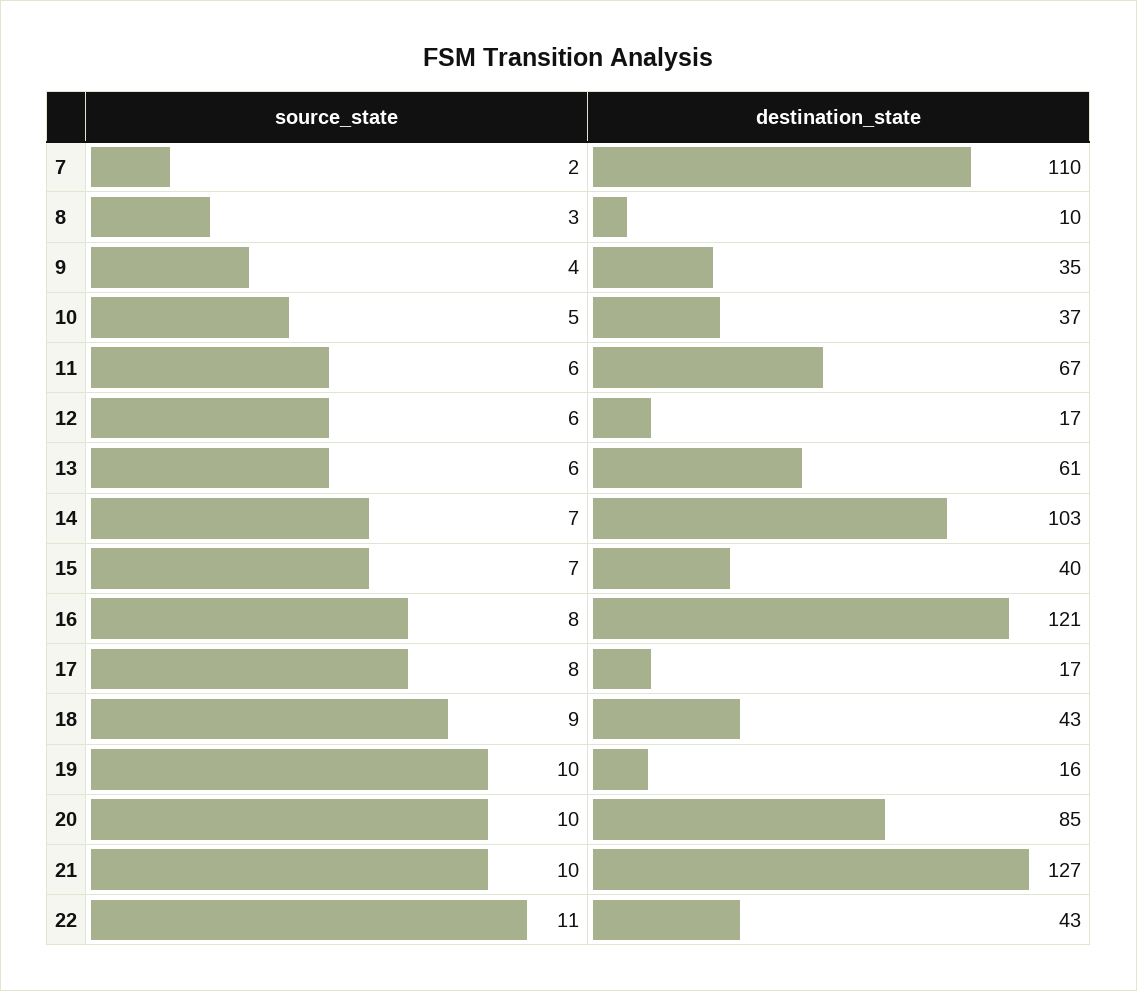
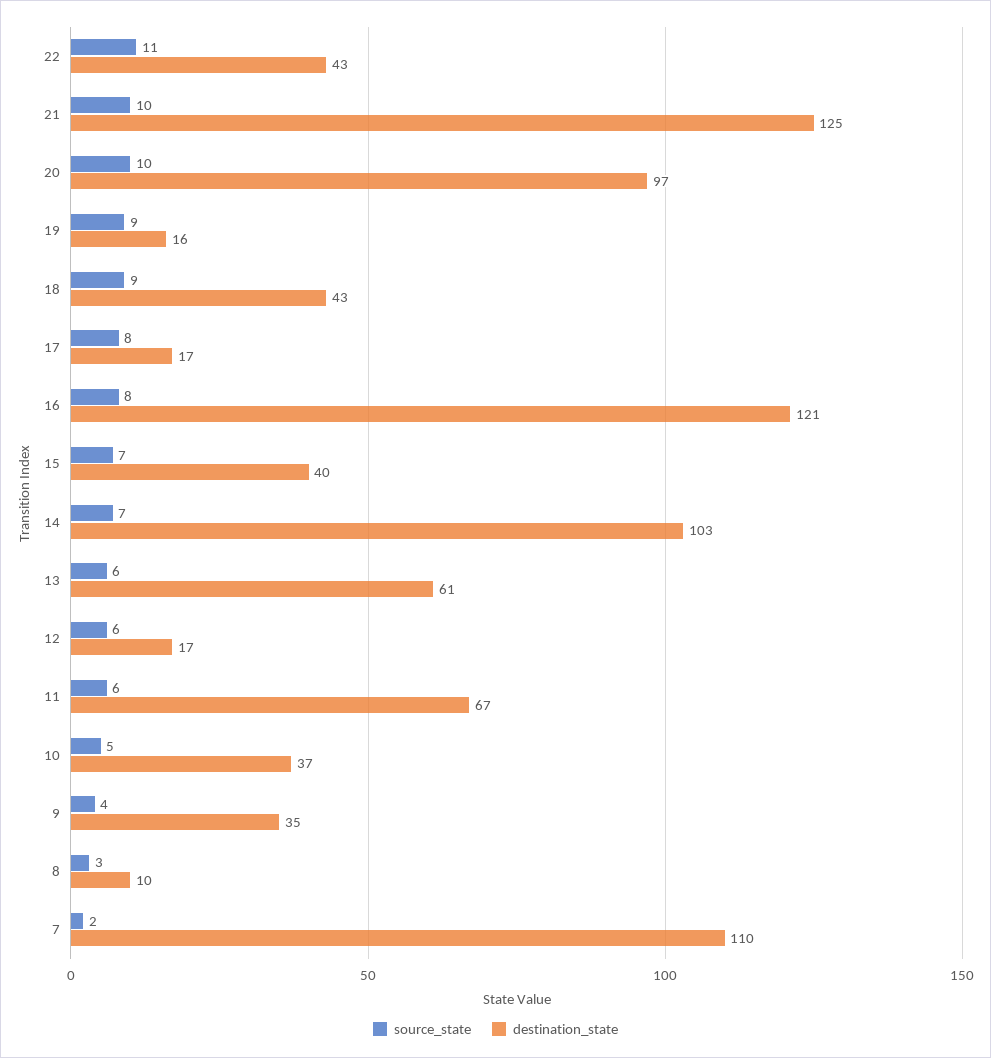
  {
    "source_state": {
      "7": 2,
      "8": 3,
      "9": 4,
      "10": 5,
      "11": 6,
      "12": 6,
      "13": 6,
      "14": 7,
      "15": 7,
      "16": 8,
      "17": 8,
      "18": 9,
-     "19": 10,
+     "19": 9,
      "20": 10,
      "21": 10,
      "22": 11
    },
    "destination_state": {
      "7": 110,
      "8": 10,
      "9": 35,
      "10": 37,
      "11": 67,
      "12": 17,
      "13": 61,
      "14": 103,
      "15": 40,
      "16": 121,
      "17": 17,
      "18": 43,
      "19": 16,
-     "20": 85,
+     "20": 97,
-     "21": 127,
+     "21": 125,
      "22": 43
    }
  }

